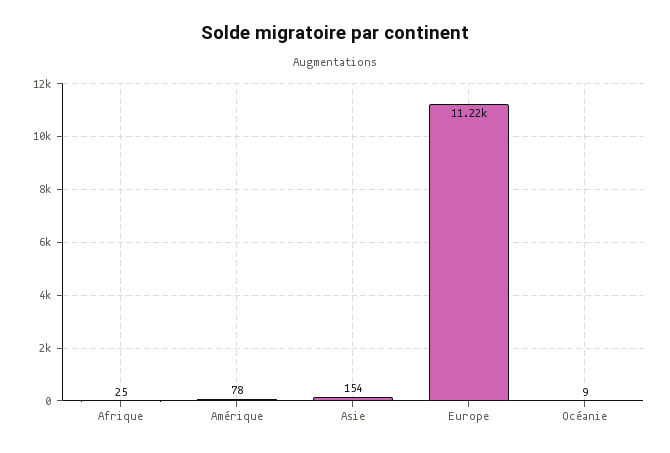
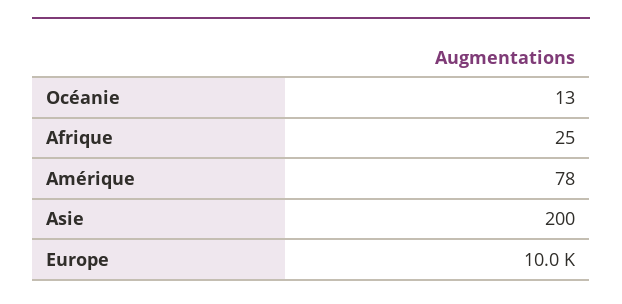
  {
    "Afrique": 25,
    "Amérique": 78,
-   "Asie": 154,
+   "Asie": 200,
-   "Europe": 11220,
+   "Europe": 10000,
-   "Océanie": 9
+   "Océanie": 13
  }

